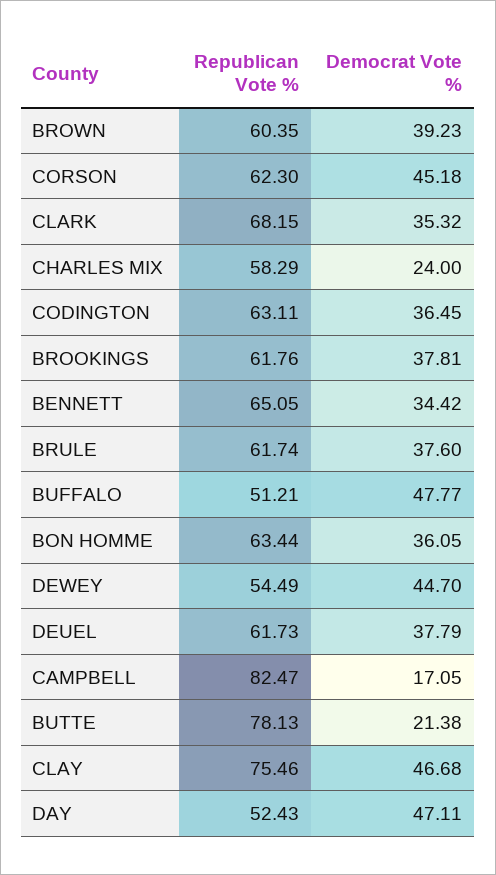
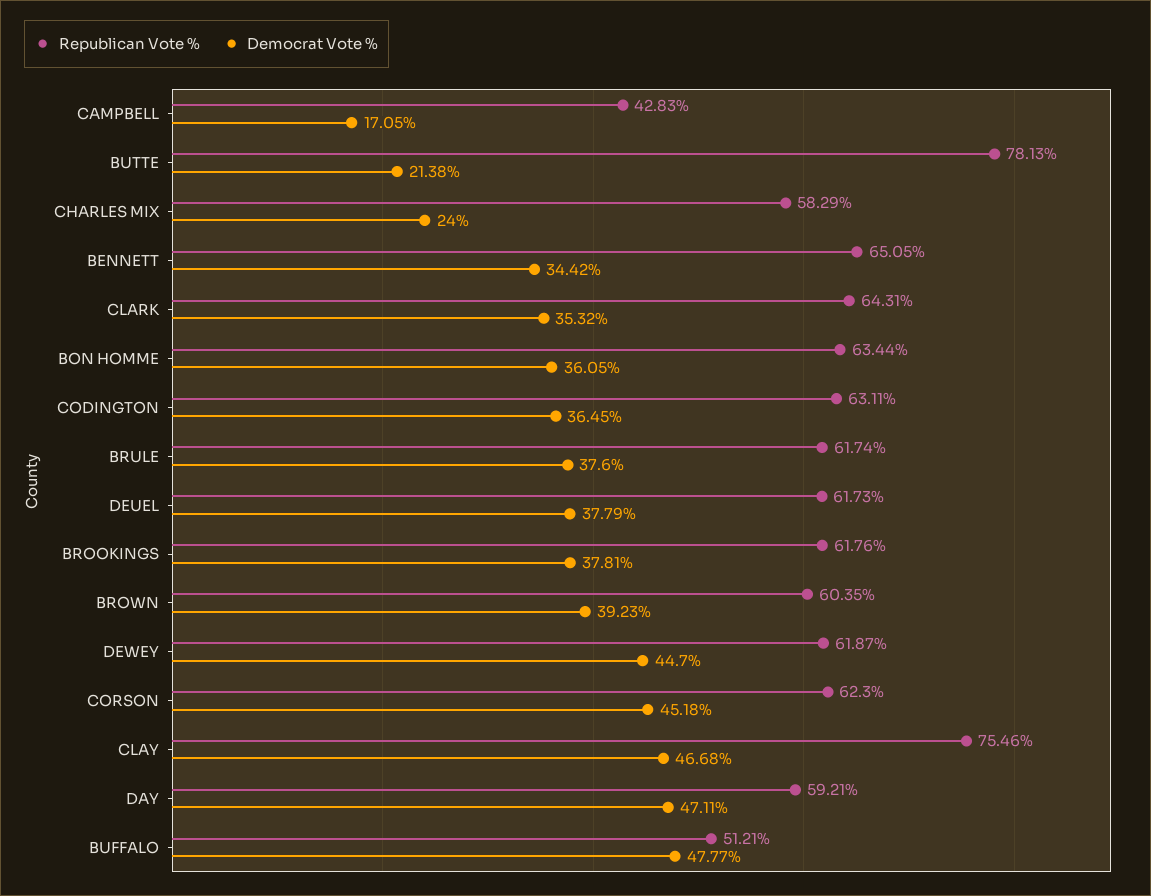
  {
    "Republican Vote %": {
      "BROWN": 60.35,
      "CORSON": 62.3,
-     "CLARK": 68.15,
+     "CLARK": 64.31,
      "CHARLES MIX": 58.29,
      "CODINGTON": 63.11,
      "BROOKINGS": 61.76,
      "BENNETT": 65.05,
      "BRULE": 61.74,
      "BUFFALO": 51.21,
      "BON HOMME": 63.44,
-     "DEWEY": 54.49,
+     "DEWEY": 61.87,
      "DEUEL": 61.73,
-     "CAMPBELL": 82.47,
+     "CAMPBELL": 42.83,
      "BUTTE": 78.13,
      "CLAY": 75.46,
-     "DAY": 52.43
+     "DAY": 59.21
    },
    "Democrat Vote %": {
      "BROWN": 39.23,
      "CORSON": 45.18,
      "CLARK": 35.32,
      "CHARLES MIX": 24,
      "CODINGTON": 36.45,
      "BROOKINGS": 37.81,
      "BENNETT": 34.42,
      "BRULE": 37.6,
      "BUFFALO": 47.77,
      "BON HOMME": 36.05,
      "DEWEY": 44.7,
      "DEUEL": 37.79,
      "CAMPBELL": 17.05,
      "BUTTE": 21.38,
      "CLAY": 46.68,
      "DAY": 47.11
    }
  }

